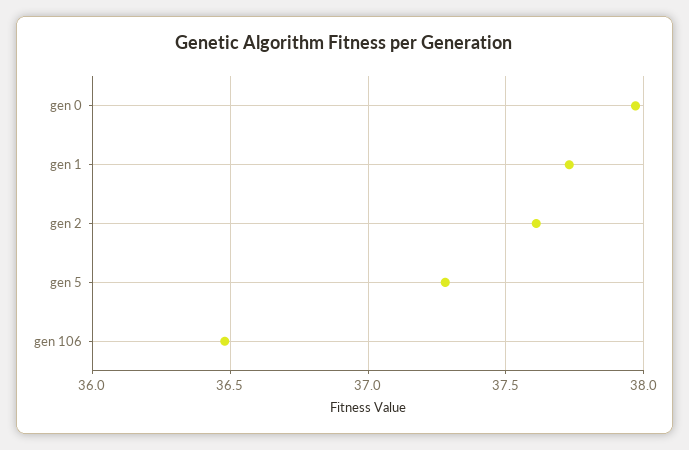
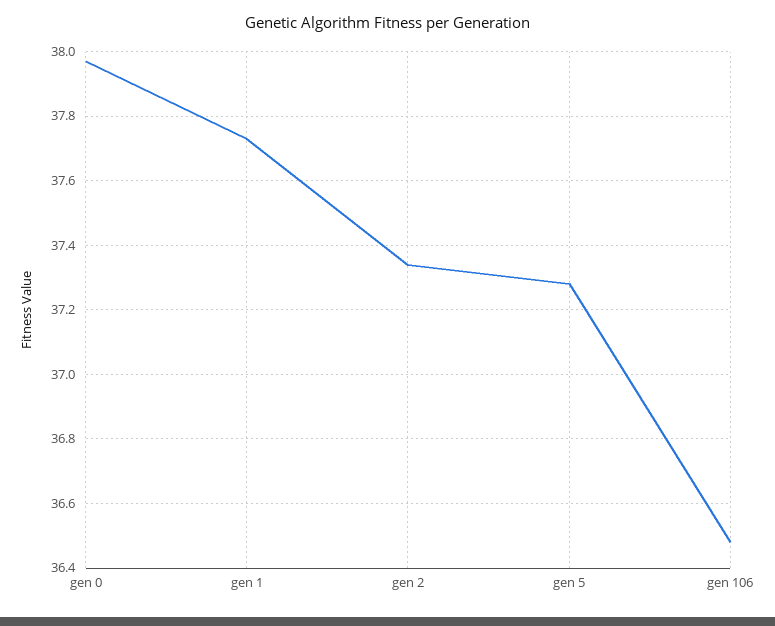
  {
    "gen 0": 37.95,
    "gen 1": 37.75,
-   "gen 2": 37.6,
+   "gen 2": 37.35,
    "gen 5": 37.3,
    "gen 106": 36.5
  }

